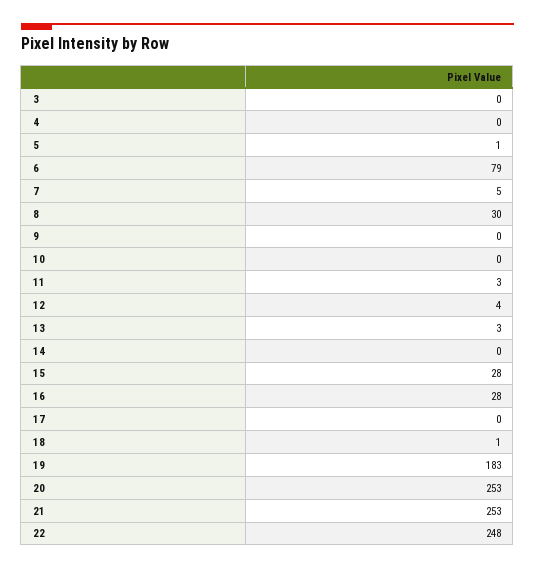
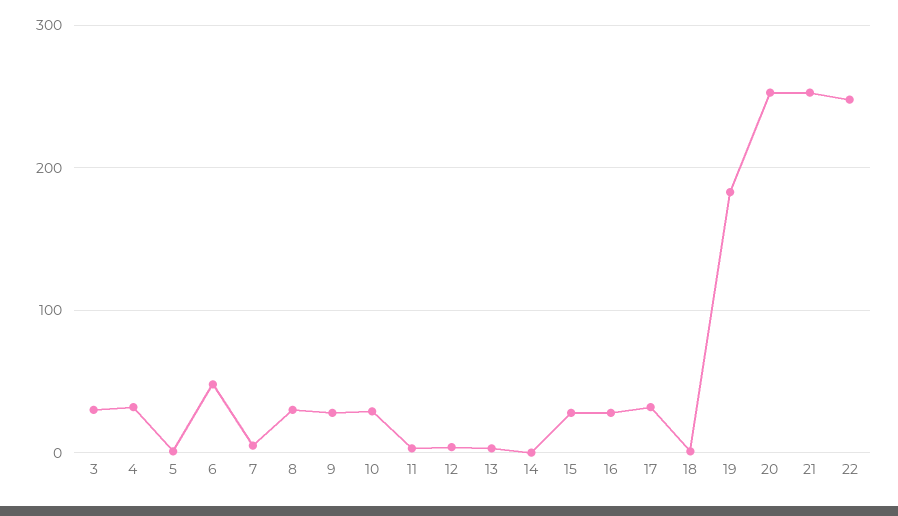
  {
-   "3": 0,
+   "3": 30,
-   "4": 0,
+   "4": 30,
    "5": 1,
-   "6": 79,
+   "6": 50,
    "7": 5,
    "8": 30,
-   "9": 0,
+   "9": 30,
-   "10": 0,
+   "10": 30,
    "11": 3,
    "12": 4,
    "13": 3,
    "14": 0,
    "15": 28,
    "16": 28,
-   "17": 0,
+   "17": 30,
    "18": 1,
    "19": 183,
    "20": 253,
    "21": 253,
    "22": 248
  }

